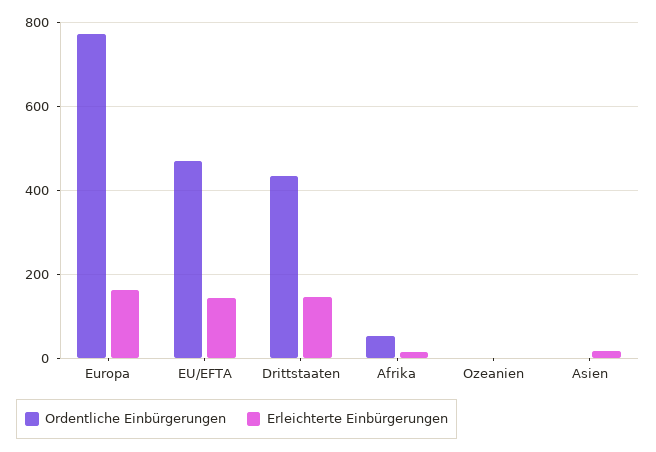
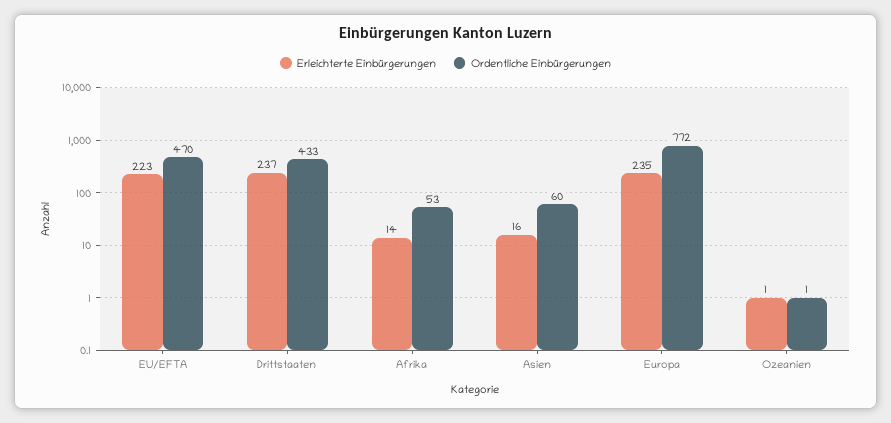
  {
    "Ordentliche Einbürgerungen": {
      "Europa": 772,
      "EU/EFTA": 470,
      "Drittstaaten": 433,
      "Afrika": 53,
      "Ozeanien": 1,
-     "Asien": 0
+     "Asien": 60
    },
    "Erleichterte Einbürgerungen": {
-     "Europa": 160,
+     "Europa": 235,
-     "EU/EFTA": 140,
+     "EU/EFTA": 223,
-     "Drittstaaten": 140,
+     "Drittstaaten": 237,
      "Afrika": 14,
      "Ozeanien": 1,
      "Asien": 16
    }
  }

